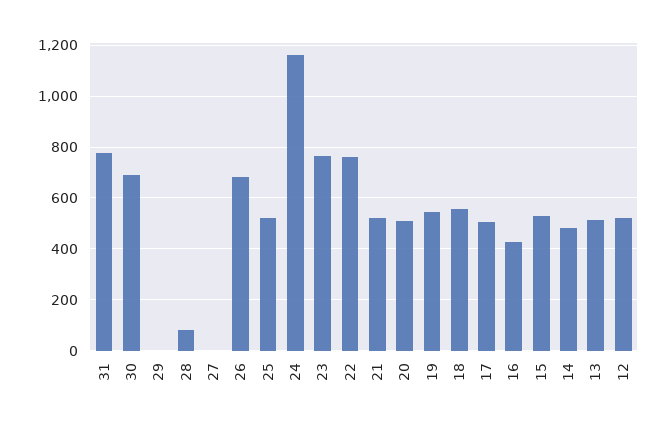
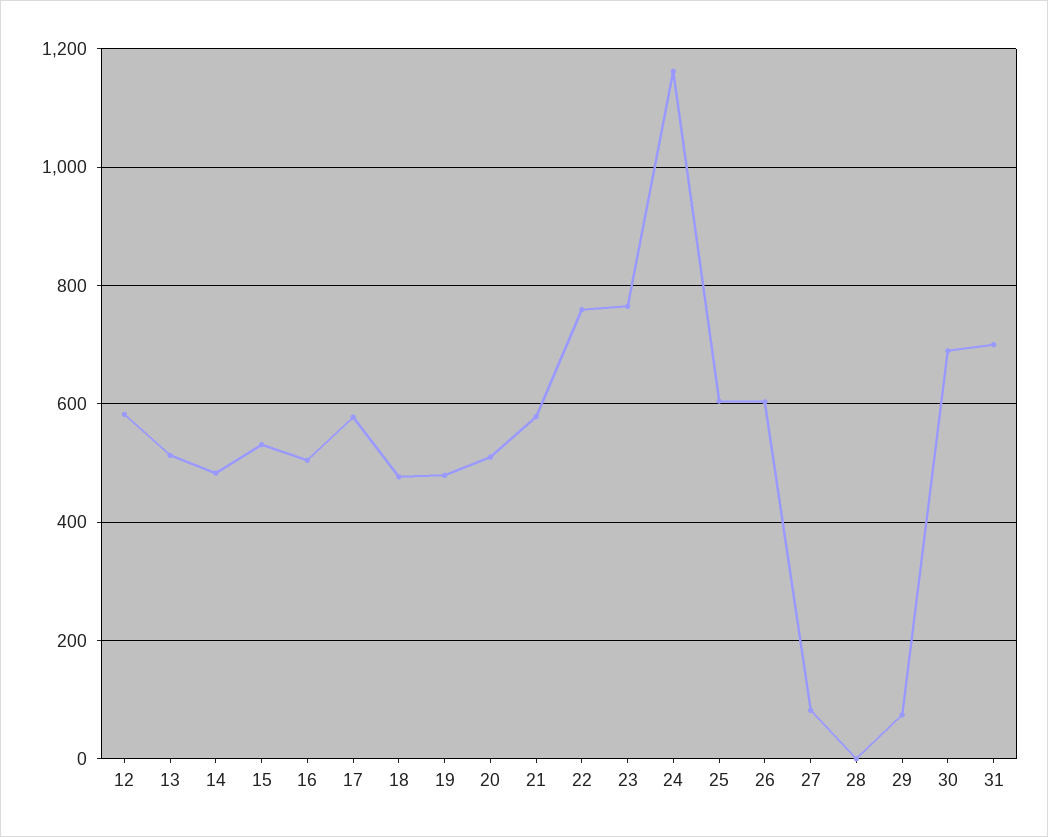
  {
-   "31": 775,
+   "31": 700,
    "30": 680,
-   "29": 0,
+   "29": 80,
-   "28": 75,
+   "28": 0,
-   "27": 0,
+   "27": 80,
-   "26": 675,
+   "26": 600,
-   "25": 525,
+   "25": 600,
    "24": 1160,
    "23": 760,
    "22": 760,
-   "21": 525,
+   "21": 580,
    "20": 500,
-   "19": 550,
+   "19": 480,
-   "18": 550,
+   "18": 480,
-   "17": 500,
+   "17": 580,
-   "16": 425,
+   "16": 500,
    "15": 540,
    "14": 480,
    "13": 520,
-   "12": 525
+   "12": 580
  }

